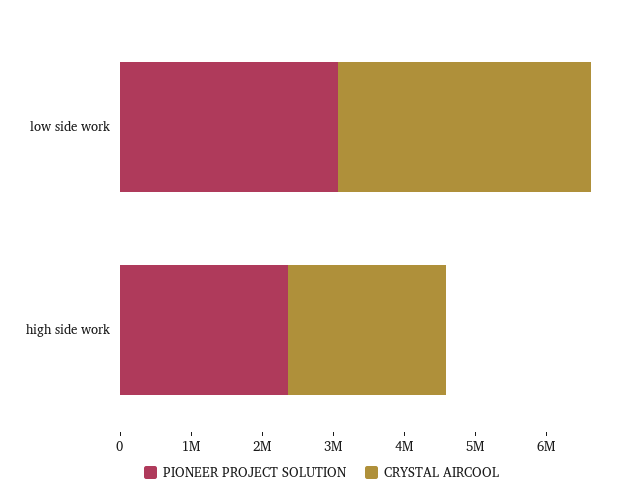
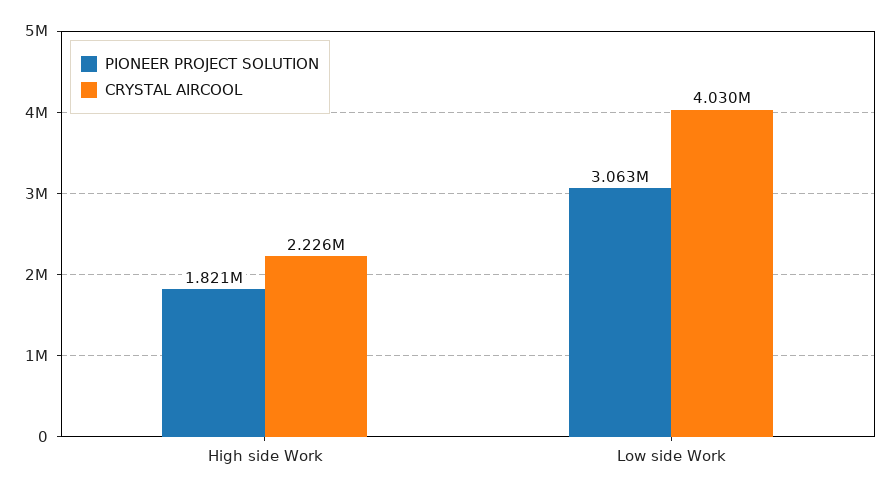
  {
    "PIONEER PROJECT SOLUTION": {
      "low side work": 3063000,
-     "high side work": 2400000
+     "high side work": 1821000
    },
    "CRYSTAL AIRCOOL": {
-     "low side work": 3600000,
+     "low side work": 4030000,
      "high side work": 2226000
    }
  }

